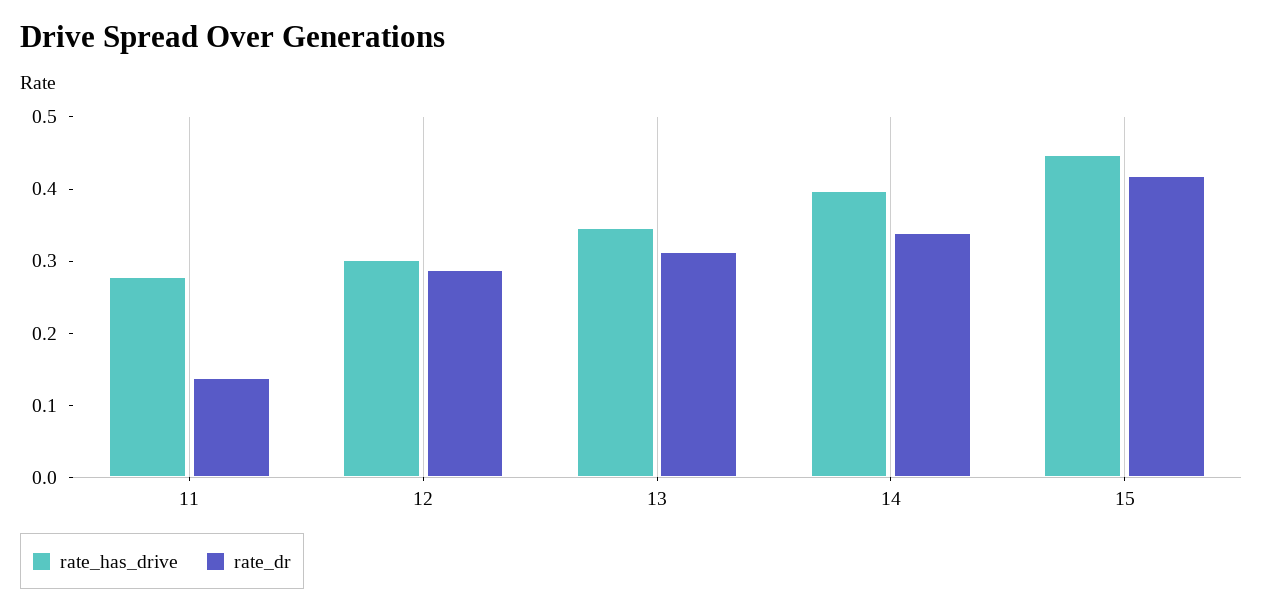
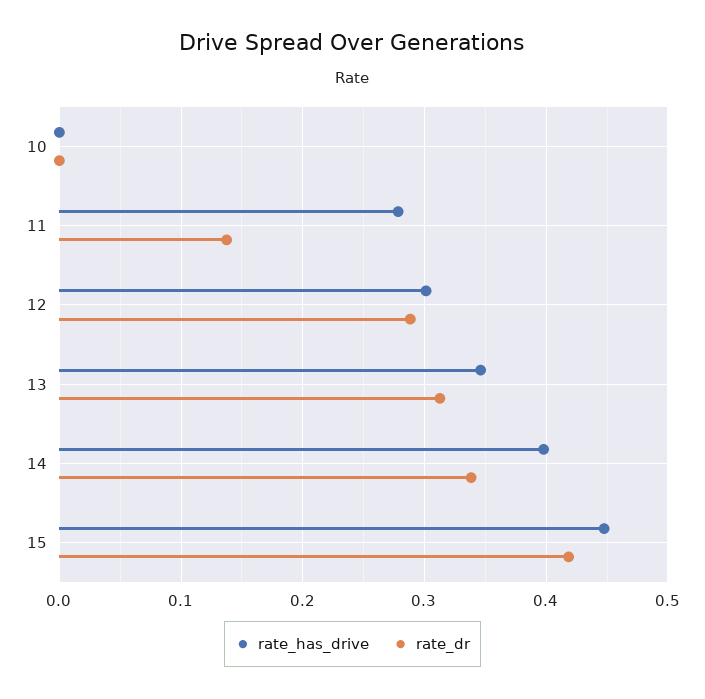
  {
    "rate_has_drive": {
      "11": 0.28,
      "12": 0.3,
      "13": 0.35,
      "14": 0.4,
-     "15": 0.45
+     "15": 0.45,
+     "10": 0
    },
    "rate_dr": {
      "11": 0.14,
      "12": 0.29,
      "13": 0.31,
      "14": 0.34,
-     "15": 0.42
+     "15": 0.42,
+     "10": 0
    }
  }

